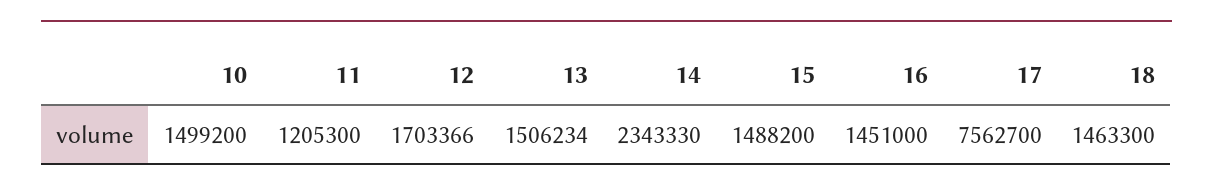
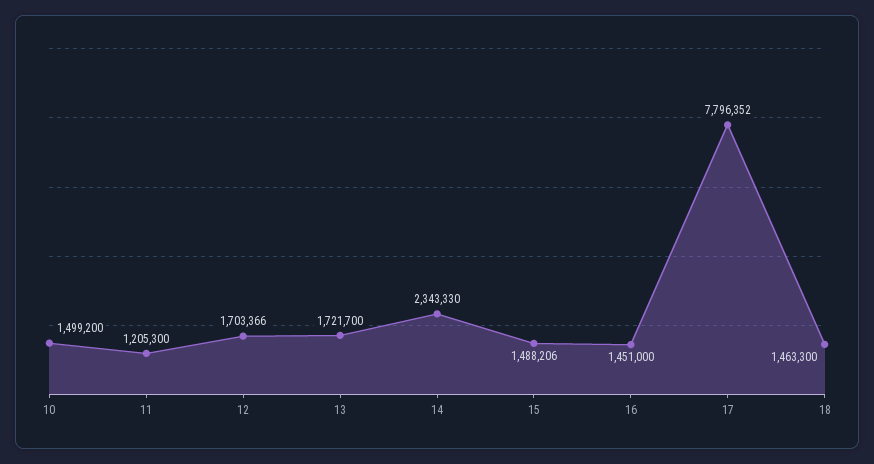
  {
    "10": 1499200,
    "11": 1205300,
    "12": 1703366,
-   "13": 1506234,
+   "13": 1721700,
    "14": 2343330,
-   "15": 1488200,
+   "15": 1488206,
    "16": 1451000,
-   "17": 7562700,
+   "17": 7796352,
    "18": 1463300
  }

